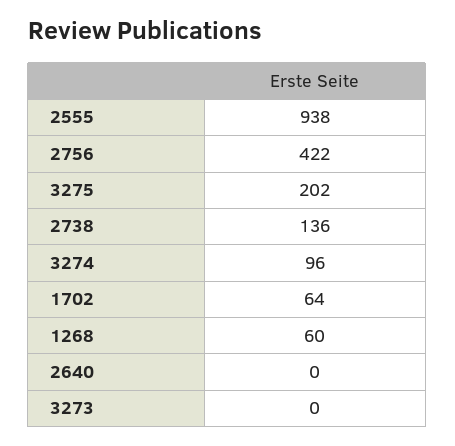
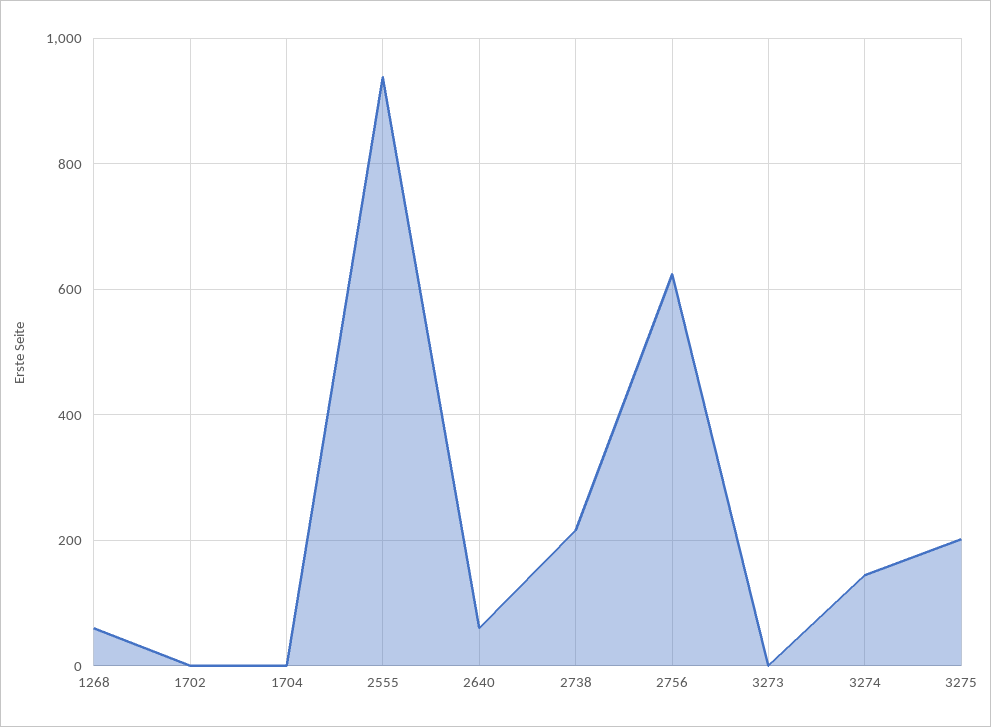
  {
    "2555": 938,
-   "2756": 422,
+   "2756": 620,
    "3275": 202,
-   "2738": 136,
+   "2738": 220,
-   "3274": 96,
+   "3274": 140,
-   "1702": 64,
+   "1702": 0,
    "1268": 60,
-   "2640": 0,
+   "2640": 60,
-   "3273": 0
+   "3273": 0,
+   "1704": 0
  }

